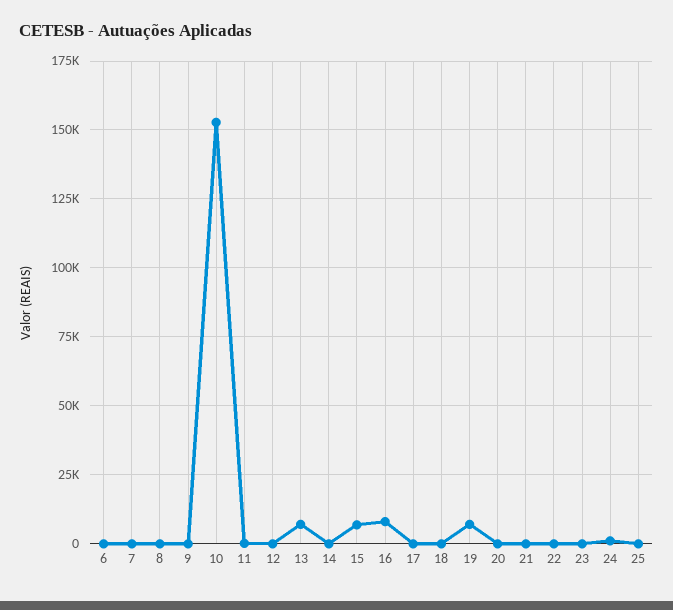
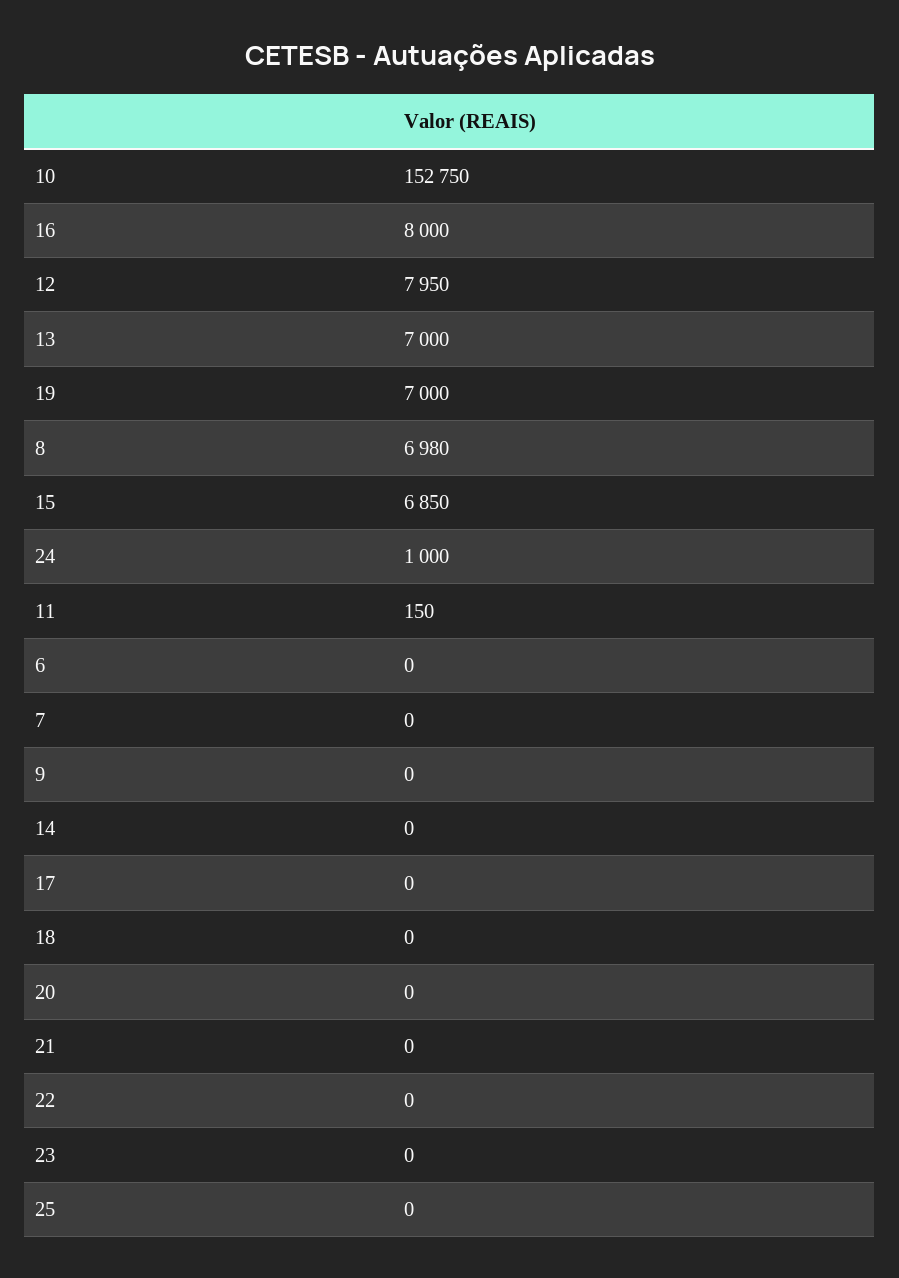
  {
    "6": 0,
    "7": 0,
-   "8": 0,
+   "8": 6980,
    "9": 0,
    "10": 152750,
    "11": 150,
-   "12": 0,
+   "12": 7950,
    "13": 7000,
    "14": 0,
    "15": 6850,
    "16": 8000,
    "17": 0,
    "18": 0,
    "19": 7000,
    "20": 0,
    "21": 0,
    "22": 0,
    "23": 0,
    "24": 1000,
    "25": 0
  }

